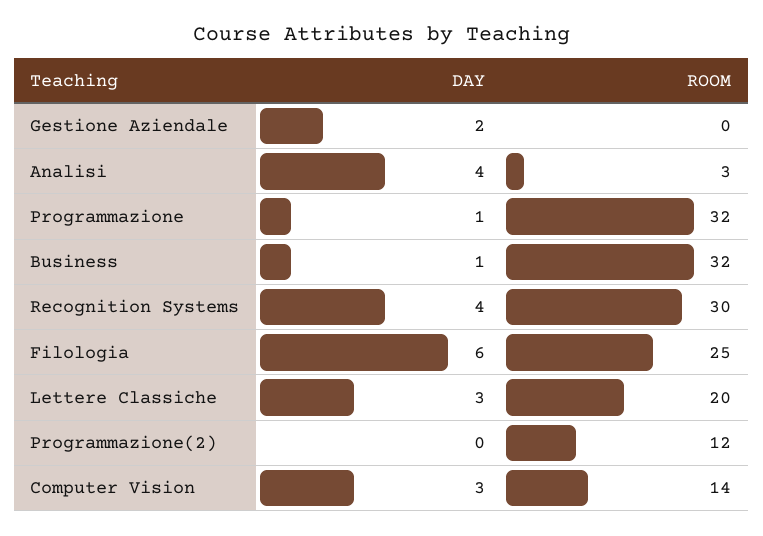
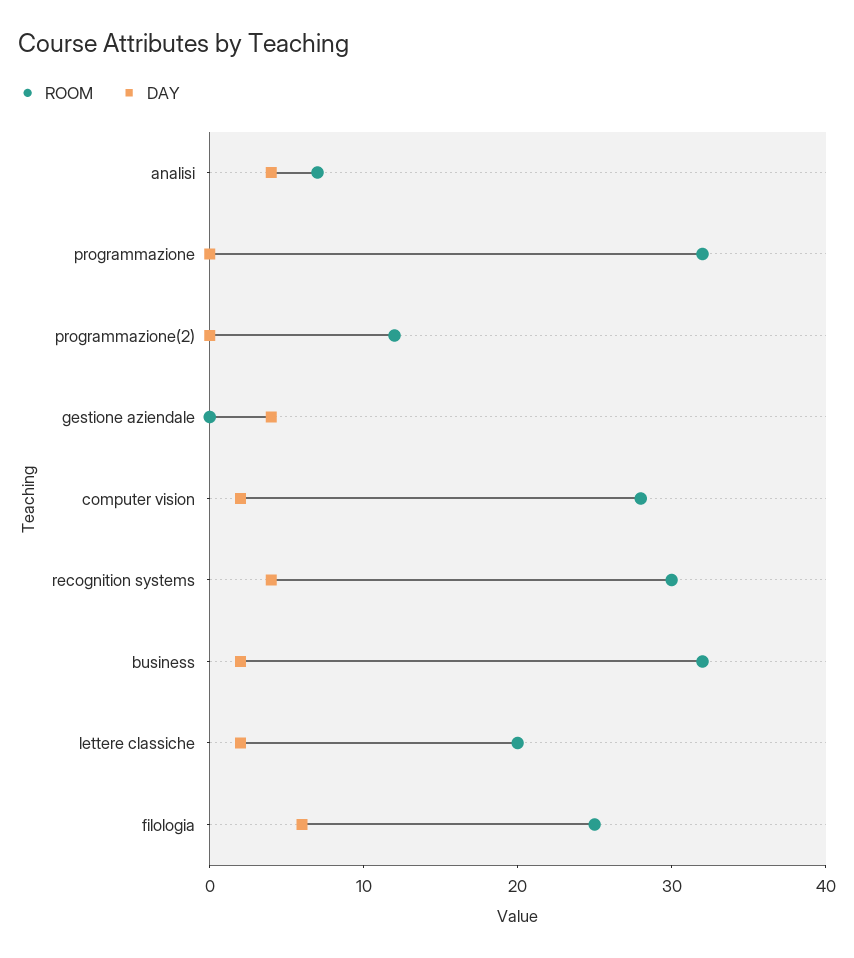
  {
    "DAY": {
-     "Gestione Aziendale": 2,
+     "Gestione Aziendale": 4,
      "Analisi": 4,
-     "Programmazione": 1,
+     "Programmazione": 0,
-     "Business": 1,
+     "Business": 2,
      "Recognition Systems": 4,
      "Filologia": 6,
-     "Lettere Classiche": 3,
+     "Lettere Classiche": 2,
      "Programmazione(2)": 0,
-     "Computer Vision": 3
+     "Computer Vision": 2
    },
    "ROOM": {
      "Gestione Aziendale": 0,
-     "Analisi": 3,
+     "Analisi": 7,
      "Programmazione": 32,
      "Business": 32,
      "Recognition Systems": 30,
      "Filologia": 25,
      "Lettere Classiche": 20,
      "Programmazione(2)": 12,
-     "Computer Vision": 14
+     "Computer Vision": 28
    }
  }

